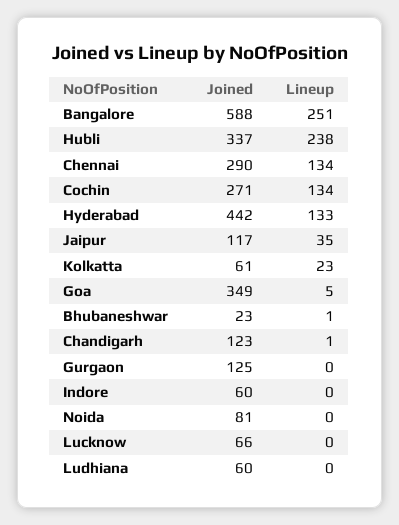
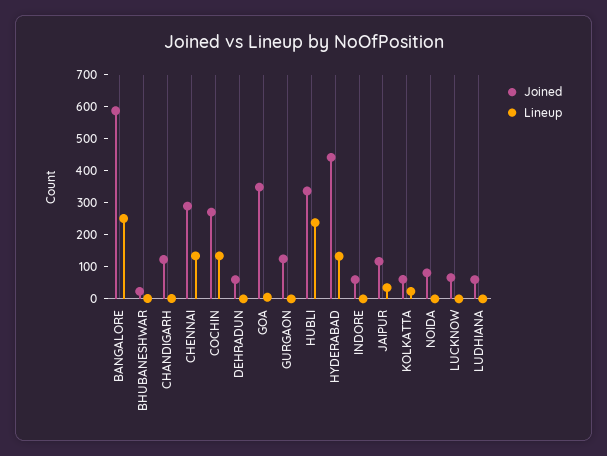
  {
    "Joined": {
      "Bangalore": 588,
      "Hubli": 337,
      "Chennai": 290,
      "Cochin": 271,
      "Hyderabad": 442,
      "Jaipur": 117,
      "Kolkatta": 61,
      "Goa": 349,
      "Bhubaneshwar": 23,
      "Chandigarh": 123,
      "Gurgaon": 125,
      "Indore": 60,
      "Noida": 81,
      "Lucknow": 66,
-     "Ludhiana": 60
+     "Ludhiana": 60,
+     "DEHRADUN": 50
    },
    "Lineup": {
      "Bangalore": 251,
      "Hubli": 238,
      "Chennai": 134,
      "Cochin": 134,
      "Hyderabad": 133,
      "Jaipur": 35,
      "Kolkatta": 23,
      "Goa": 5,
      "Bhubaneshwar": 1,
      "Chandigarh": 1,
      "Gurgaon": 0,
      "Indore": 0,
      "Noida": 0,
      "Lucknow": 0,
-     "Ludhiana": 0
+     "Ludhiana": 0,
+     "DEHRADUN": 0
    }
  }

